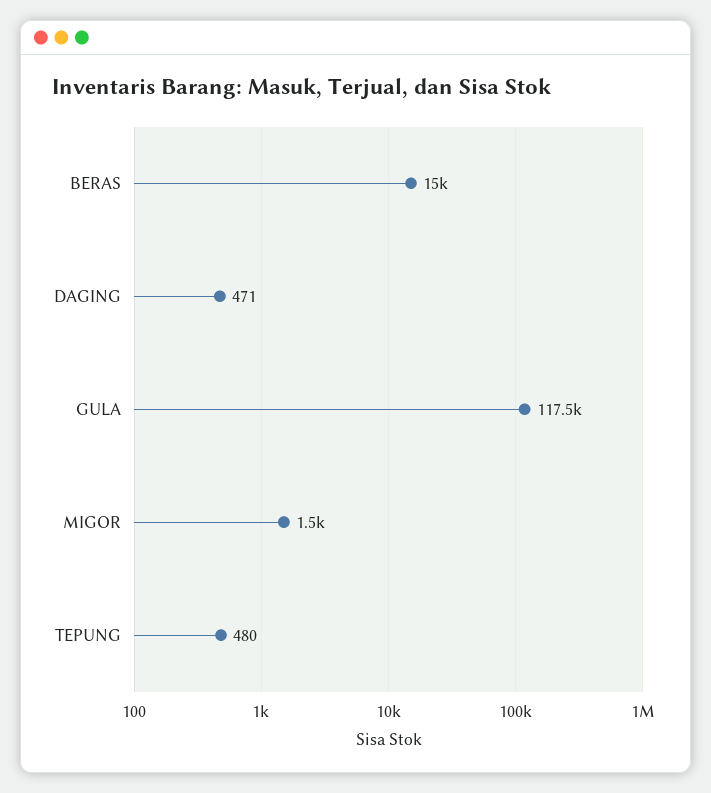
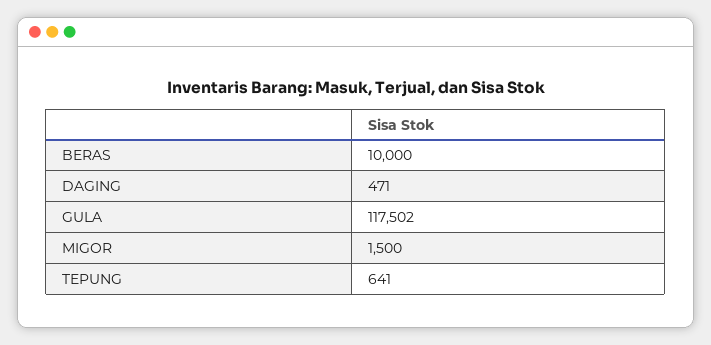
  {
-   "BERAS": 15000,
+   "BERAS": 10000,
    "DAGING": 471,
    "GULA": 117502,
    "MIGOR": 1500,
-   "TEPUNG": 480
+   "TEPUNG": 641
  }

